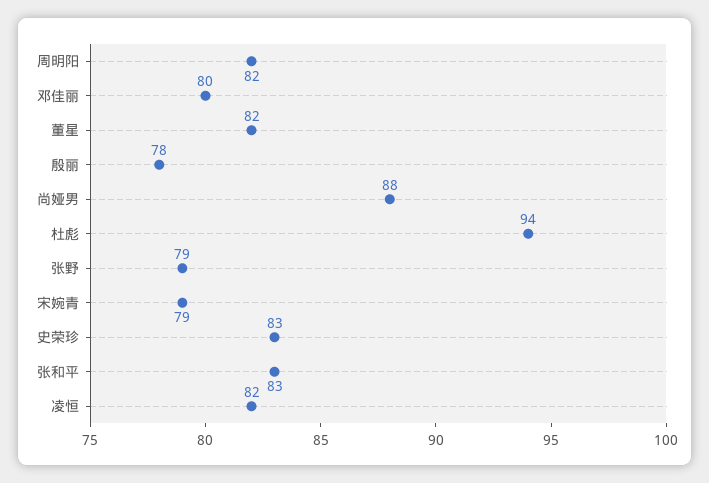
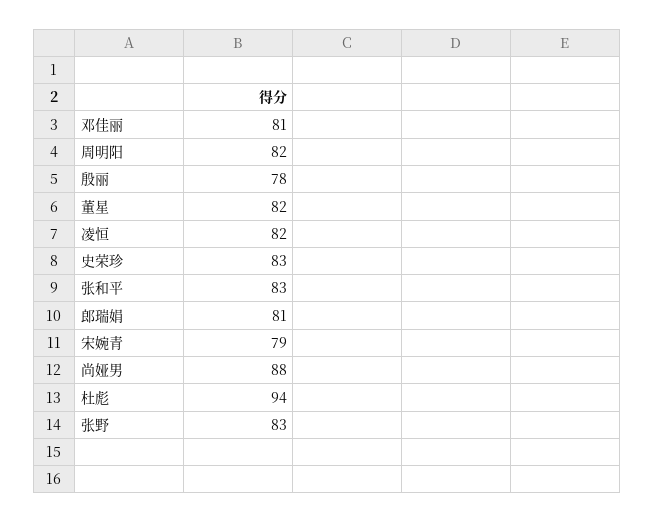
  {
    "周明阳": 82,
-   "邓佳丽": 80,
+   "邓佳丽": 81,
    "董星": 82,
    "殷丽": 78,
    "尚娅男": 88,
    "杜彪": 94,
-   "张野": 79,
+   "张野": 83,
    "宋婉青": 79,
    "史荣珍": 83,
    "张和平": 83,
-   "凌恒": 82
+   "凌恒": 82,
+   "郎瑞娟": 81
  }

